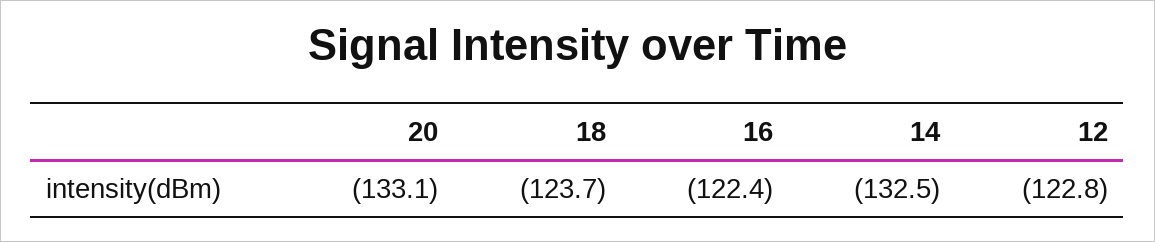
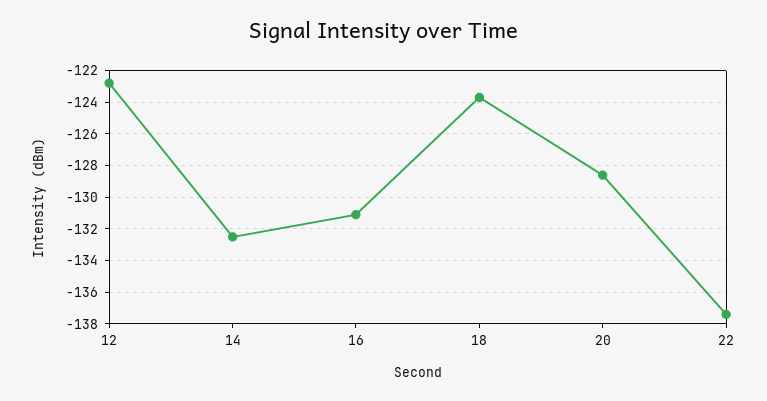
  {
-   "20": -133.1,
+   "20": -128.5,
    "18": -123.7,
-   "16": -122.4,
+   "16": -131,
    "14": -132.5,
-   "12": -122.8
+   "12": -122.8,
+   "22": -137.5
  }

